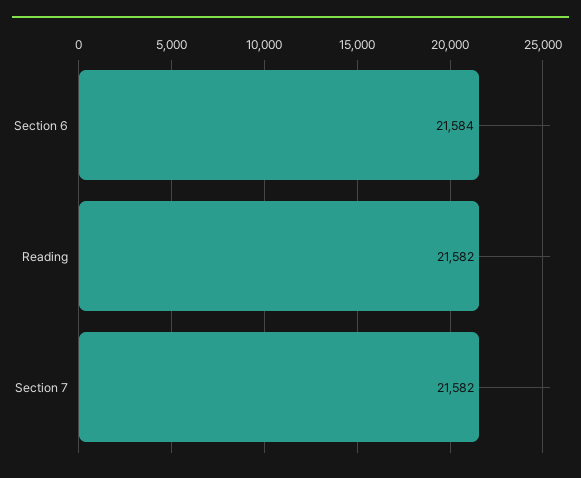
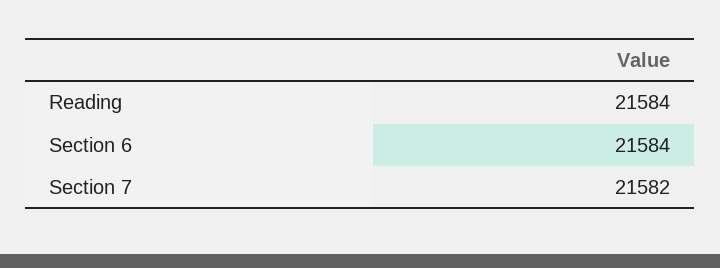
  {
    "Section 6": 21584,
-   "Reading": 21582,
+   "Reading": 21584,
    "Section 7": 21582
  }

